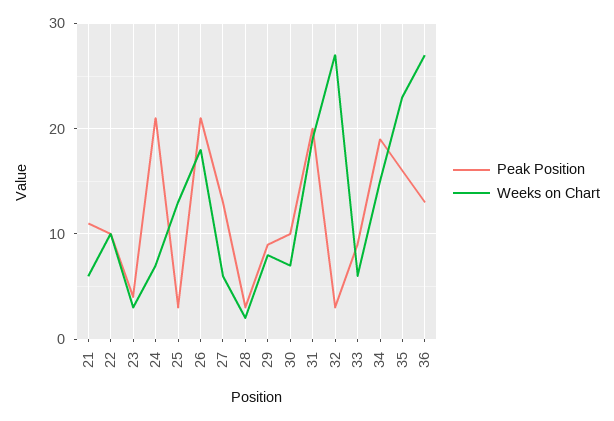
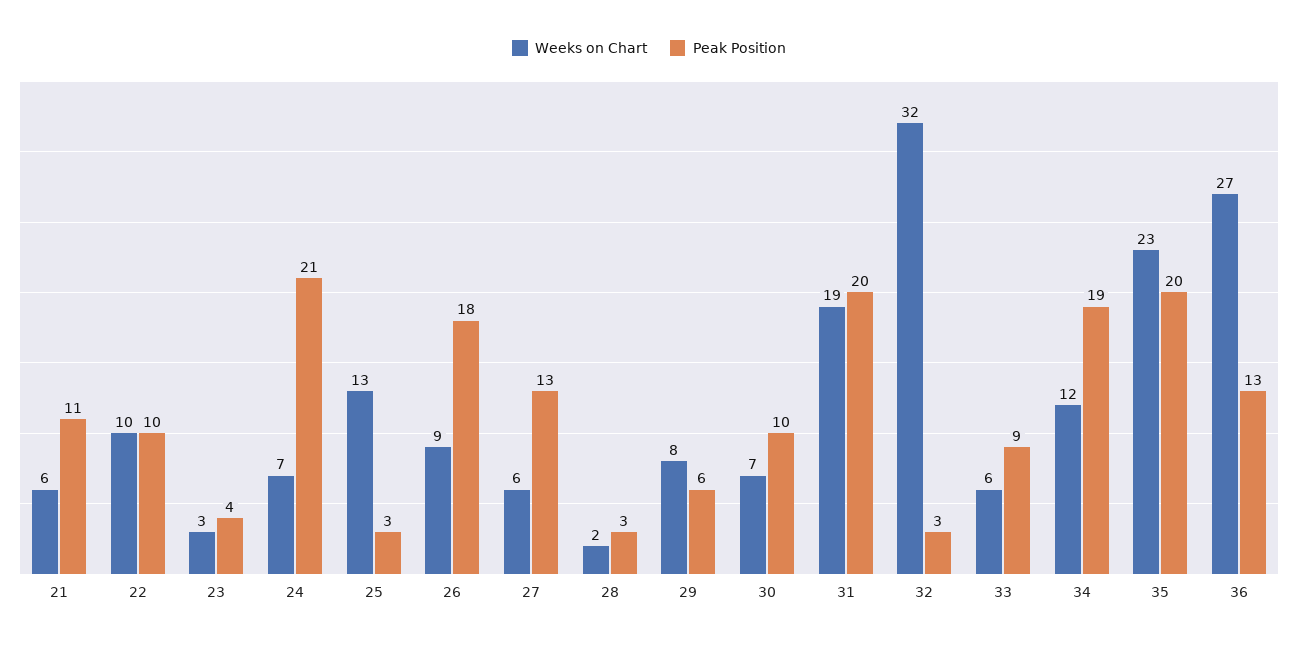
  {
    "Peak Position": {
      "21": 11,
      "22": 10,
      "23": 4,
      "24": 21,
      "25": 3,
-     "26": 21,
+     "26": 18,
      "27": 13,
      "28": 3,
-     "29": 9,
+     "29": 6,
      "30": 10,
      "31": 20,
      "32": 3,
      "33": 9,
      "34": 19,
-     "35": 16,
+     "35": 20,
      "36": 13
    },
    "Weeks on Chart": {
      "21": 6,
      "22": 10,
      "23": 3,
      "24": 7,
      "25": 13,
-     "26": 18,
+     "26": 9,
      "27": 6,
      "28": 2,
      "29": 8,
      "30": 7,
      "31": 19,
-     "32": 27,
+     "32": 32,
      "33": 6,
-     "34": 15,
+     "34": 12,
      "35": 23,
      "36": 27
    }
  }

